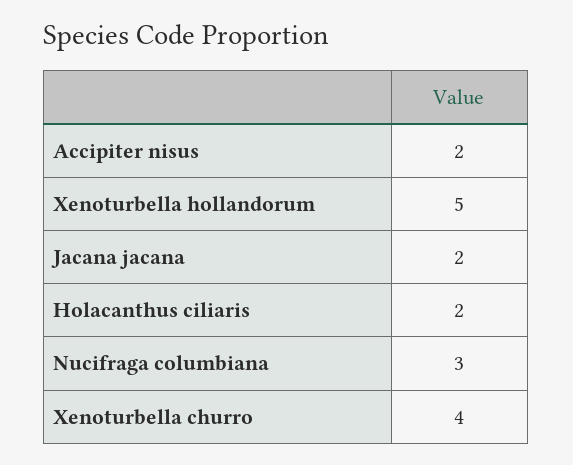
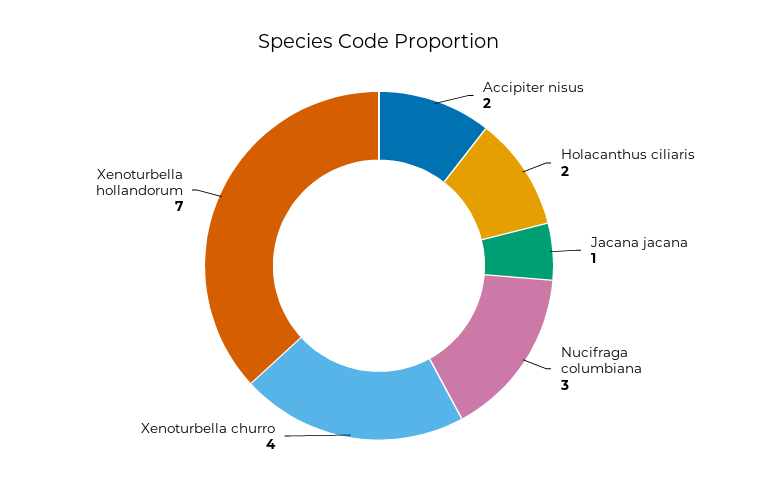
  {
    "Accipiter nisus": 2,
-   "Xenoturbella hollandorum": 5,
+   "Xenoturbella hollandorum": 7,
-   "Jacana jacana": 2,
+   "Jacana jacana": 1,
    "Holacanthus ciliaris": 2,
    "Nucifraga columbiana": 3,
    "Xenoturbella churro": 4
  }

